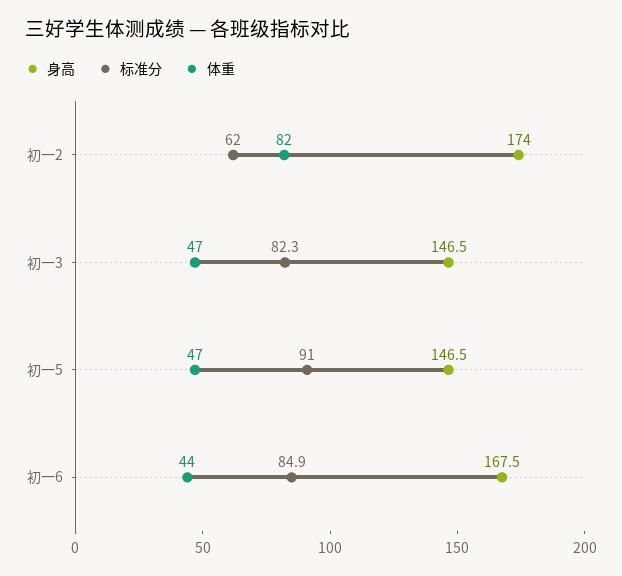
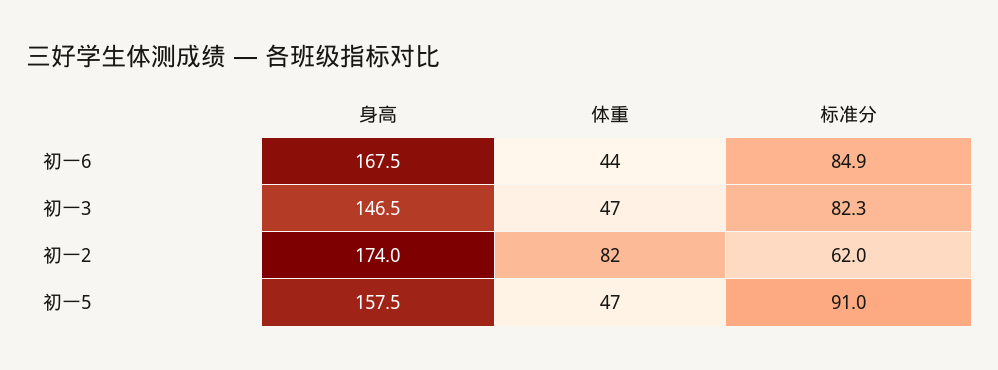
  {
    "身高": {
      "初一2": 174,
      "初一3": 146.5,
-     "初一5": 146.5,
+     "初一5": 157.5,
      "初一6": 167.5
    },
    "标准分": {
      "初一2": 62,
      "初一3": 82.3,
      "初一5": 91,
      "初一6": 84.9
    },
    "体重": {
      "初一2": 82,
      "初一3": 47,
      "初一5": 47,
      "初一6": 44
    }
  }

